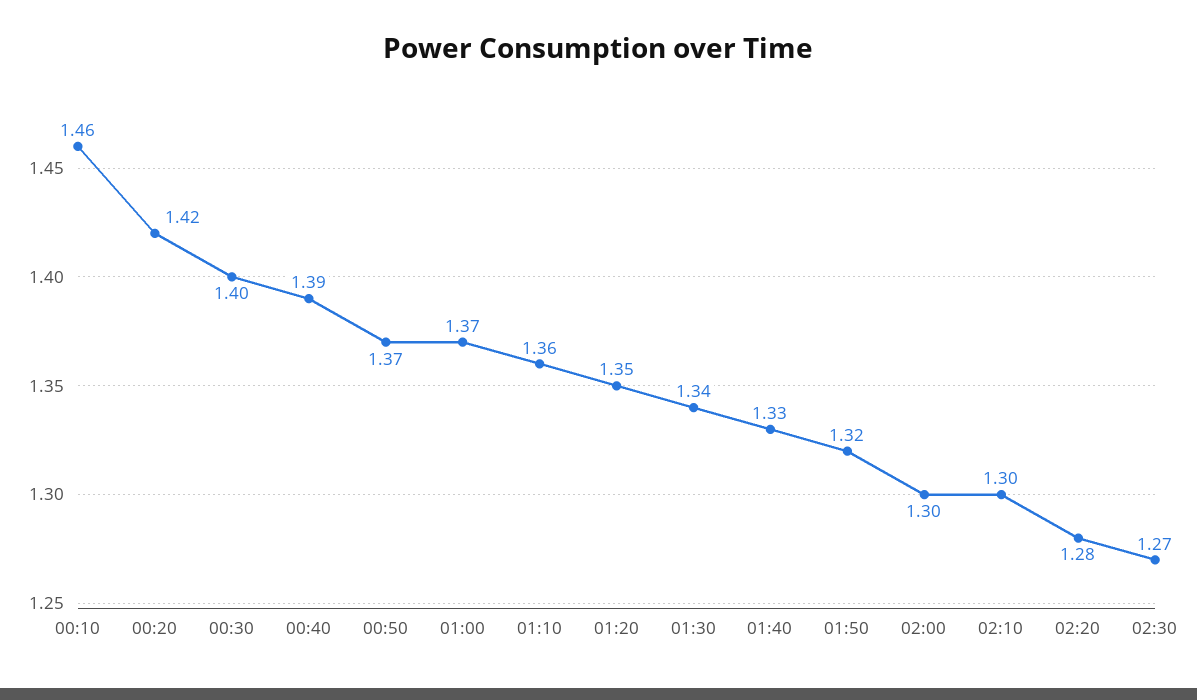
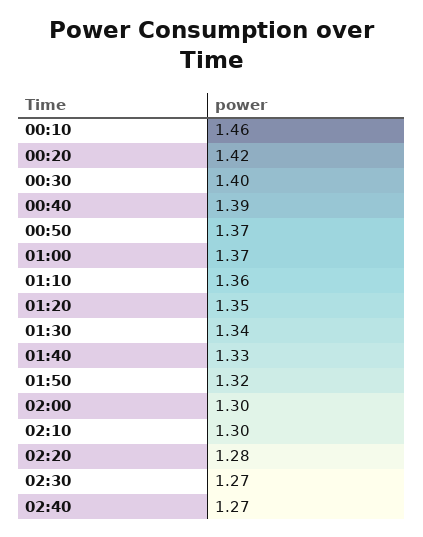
  {
    "00:10": 1.46,
    "00:20": 1.42,
    "00:30": 1.4,
    "00:40": 1.39,
    "00:50": 1.37,
    "01:00": 1.37,
    "01:10": 1.36,
    "01:20": 1.35,
    "01:30": 1.34,
    "01:40": 1.33,
    "01:50": 1.32,
    "02:00": 1.3,
    "02:10": 1.3,
    "02:20": 1.28,
-   "02:30": 1.27
+   "02:30": 1.27,
+   "02:40": 1.27
  }

